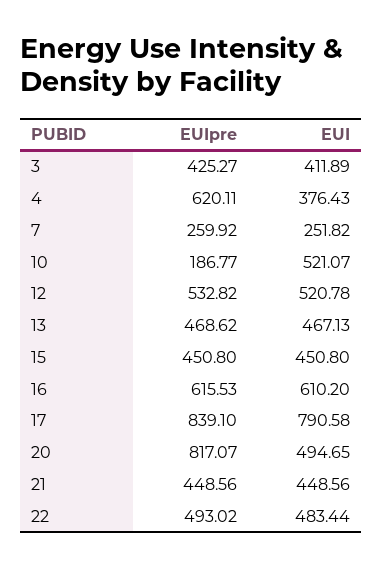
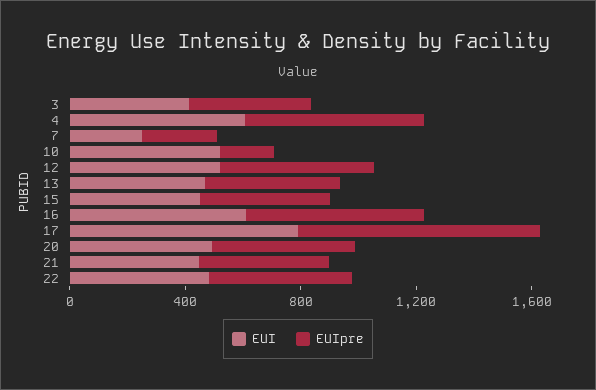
  {
    "EUIpre": {
      "3": 425.27,
      "4": 620.11,
      "7": 259.92,
      "10": 186.77,
      "12": 532.82,
      "13": 468.62,
      "15": 450.8,
      "16": 615.53,
      "17": 839.1,
-     "20": 817.07,
+     "20": 500,
      "21": 448.56,
      "22": 493.02
    },
    "EUI": {
      "3": 411.89,
-     "4": 376.43,
+     "4": 600,
      "7": 251.82,
      "10": 521.07,
      "12": 520.78,
      "13": 467.13,
      "15": 450.8,
      "16": 610.2,
      "17": 790.58,
      "20": 494.65,
      "21": 448.56,
      "22": 483.44
    }
  }

